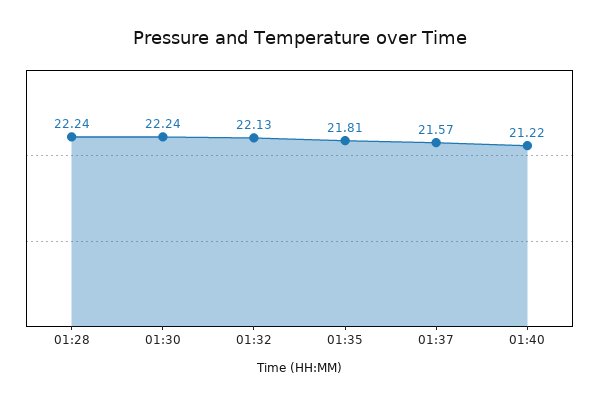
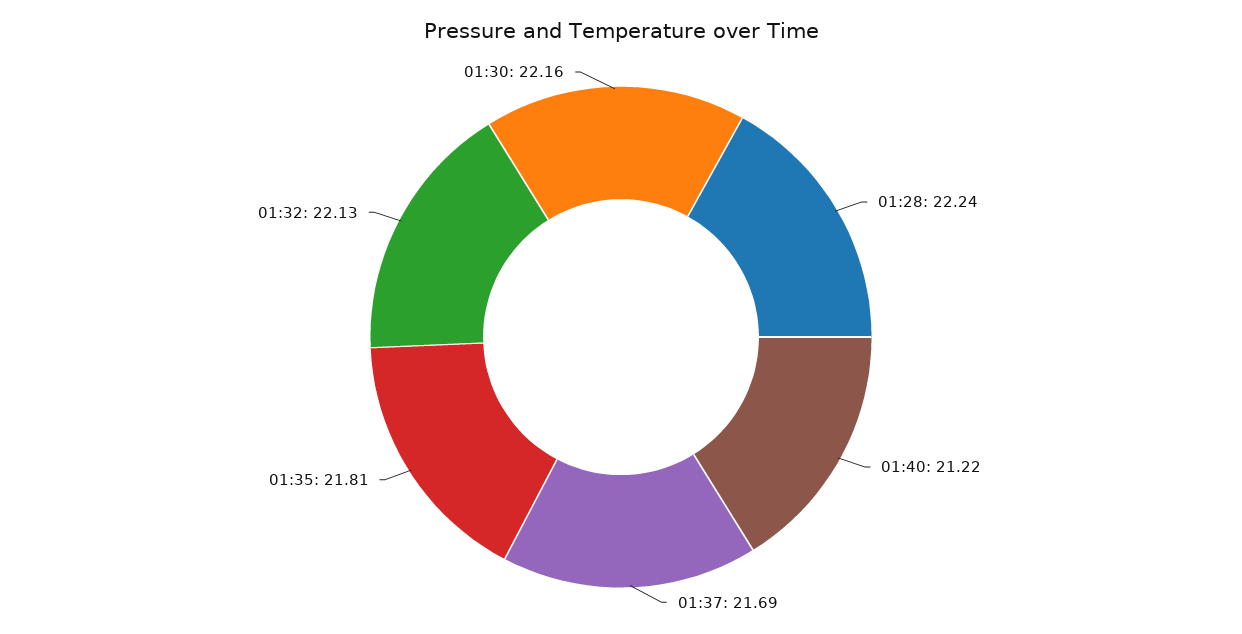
  {
    "01:28": 22.24,
-   "01:30": 22.24,
+   "01:30": 22.16,
    "01:32": 22.13,
    "01:35": 21.81,
-   "01:37": 21.57,
+   "01:37": 21.69,
    "01:40": 21.22
  }

